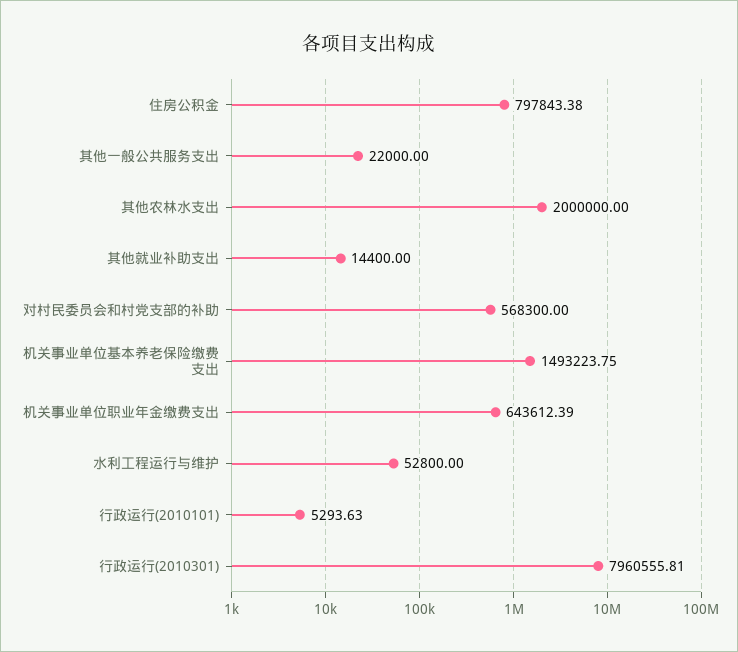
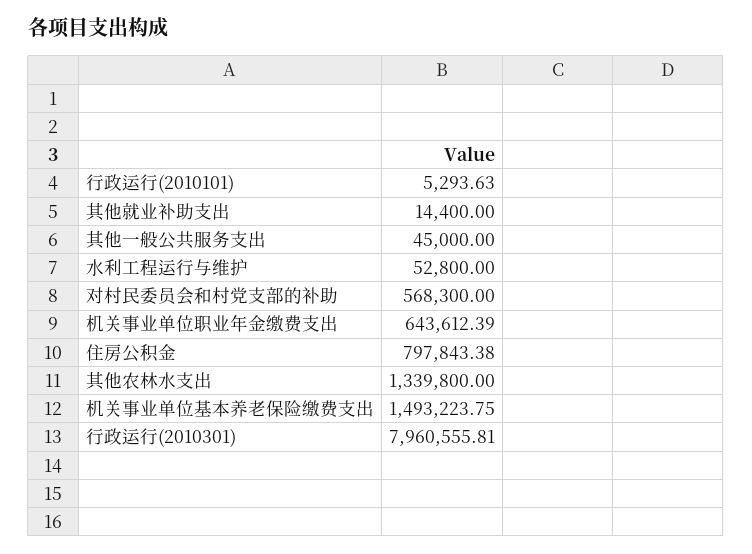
  {
    "住房公积金": 797843.38,
-   "其他一般公共服务支出": 22000,
+   "其他一般公共服务支出": 45000,
-   "其他农林水支出": 2000000,
+   "其他农林水支出": 1339800,
    "其他就业补助支出": 14400,
    "对村民委员会和村党支部的补助": 568300,
    "机关事业单位基本养老保险缴费支出": 1493223.75,
    "机关事业单位职业年金缴费支出": 643612.39,
    "水利工程运行与维护": 52800,
    "行政运行(2010101)": 5293.63,
    "行政运行(2010301)": 7960555.81
  }

